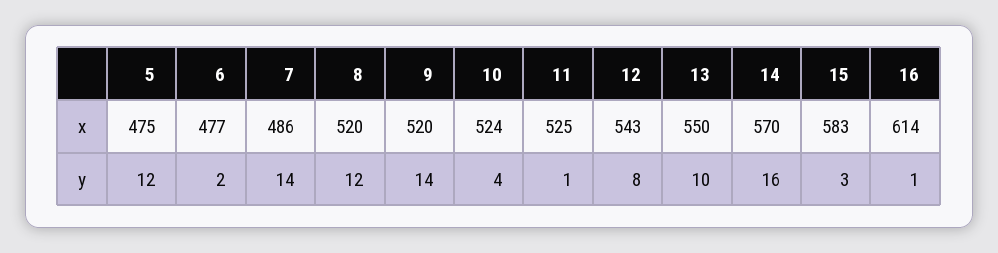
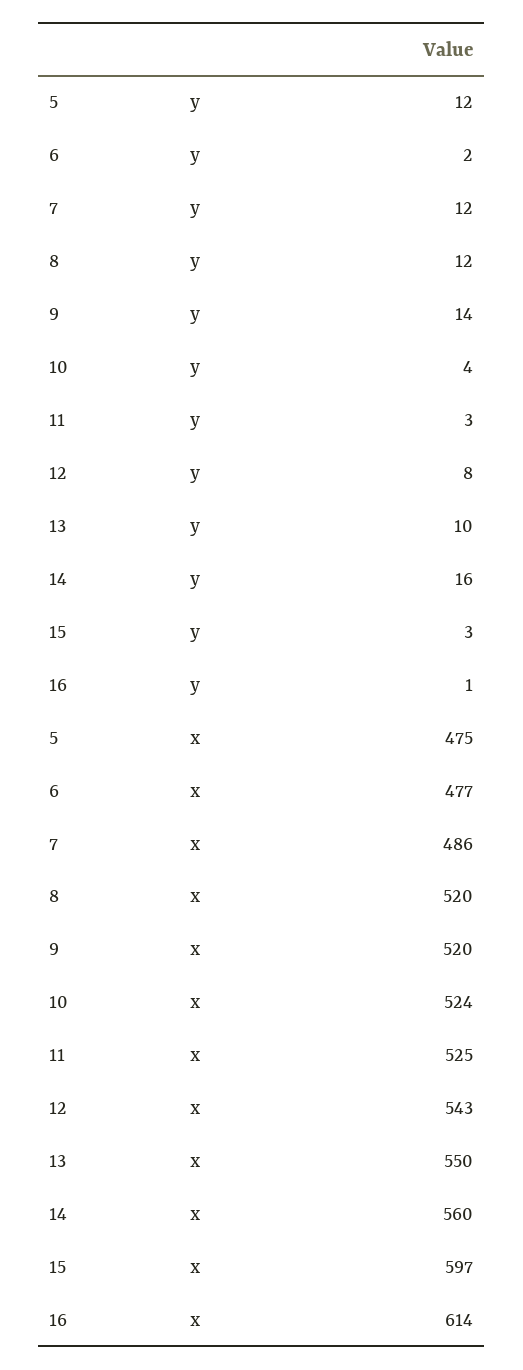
  {
    "5": {
      "x": 475,
      "y": 12
    },
    "6": {
      "x": 477,
      "y": 2
    },
    "7": {
      "x": 486,
-     "y": 14
+     "y": 12
    },
    "8": {
      "x": 520,
      "y": 12
    },
    "9": {
      "x": 520,
      "y": 14
    },
    "10": {
      "x": 524,
      "y": 4
    },
    "11": {
      "x": 525,
-     "y": 1
+     "y": 3
    },
    "12": {
      "x": 543,
      "y": 8
    },
    "13": {
      "x": 550,
      "y": 10
    },
    "14": {
-     "x": 570,
+     "x": 560,
      "y": 16
    },
    "15": {
-     "x": 583,
+     "x": 597,
      "y": 3
    },
    "16": {
      "x": 614,
      "y": 1
    }
  }

